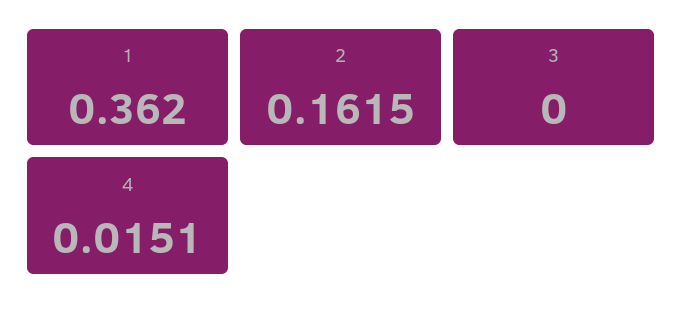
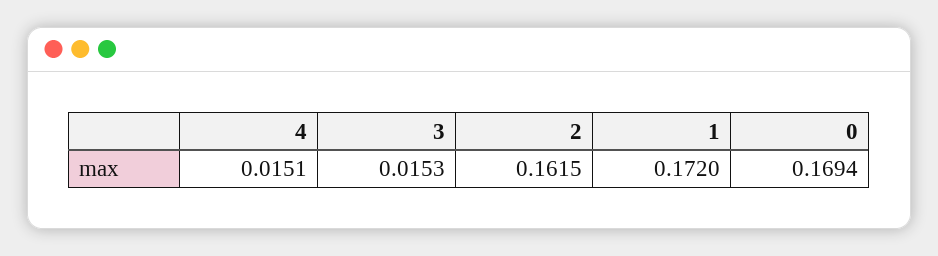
  {
-   "1": 0.362,
+   "1": 0.172,
    "2": 0.1615,
-   "3": 0,
+   "3": 0.0153,
-   "4": 0.0151
+   "4": 0.0151,
+   "0": 0.1694
  }

